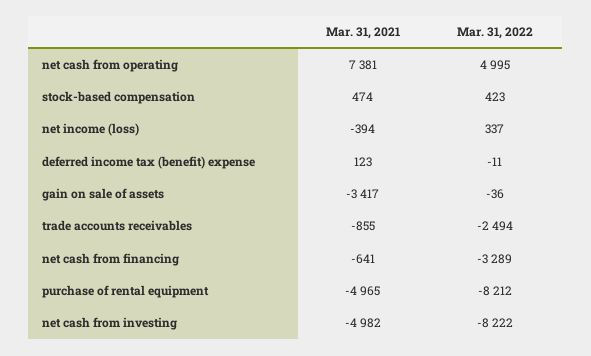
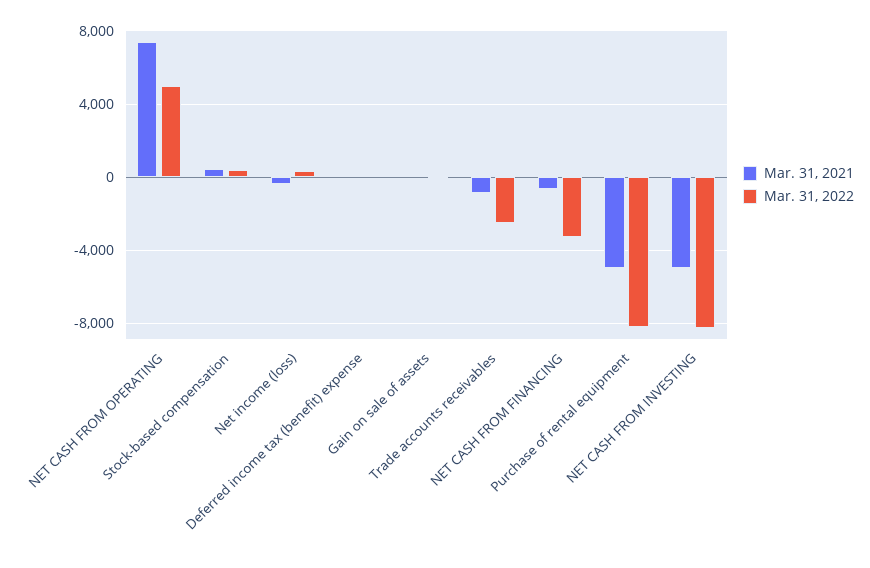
  {
    "Mar. 31, 2021": {
      "net cash from operating": 7381,
      "stock-based compensation": 474,
      "net income (loss)": -394,
      "deferred income tax (benefit) expense": 123,
-     "gain on sale of assets": -3417,
+     "gain on sale of assets": 0,
      "trade accounts receivables": -855,
      "net cash from financing": -641,
      "purchase of rental equipment": -4965,
      "net cash from investing": -4982
    },
    "Mar. 31, 2022": {
      "net cash from operating": 4995,
      "stock-based compensation": 423,
      "net income (loss)": 337,
      "deferred income tax (benefit) expense": -11,
      "gain on sale of assets": -36,
      "trade accounts receivables": -2494,
      "net cash from financing": -3289,
      "purchase of rental equipment": -8212,
      "net cash from investing": -8222
    }
  }

